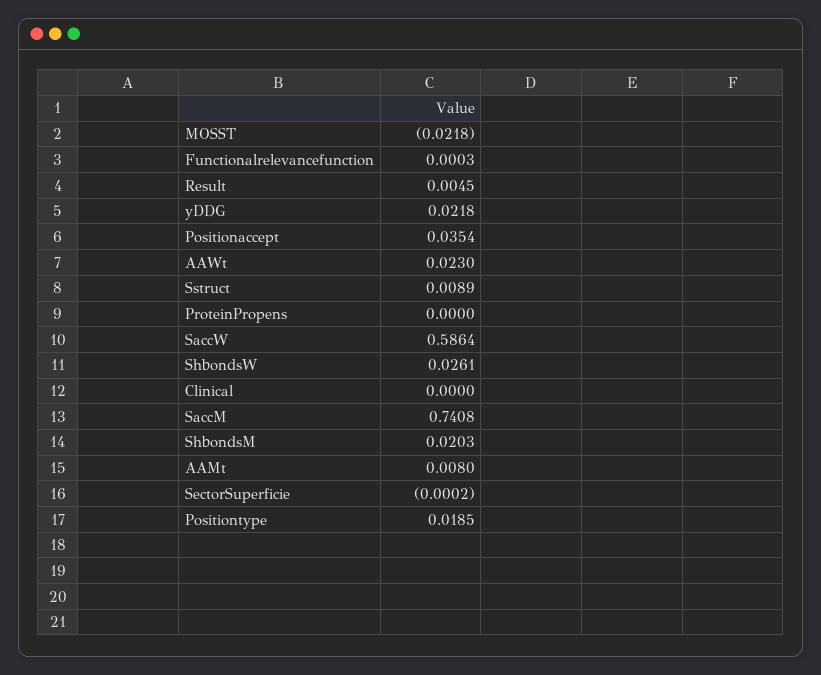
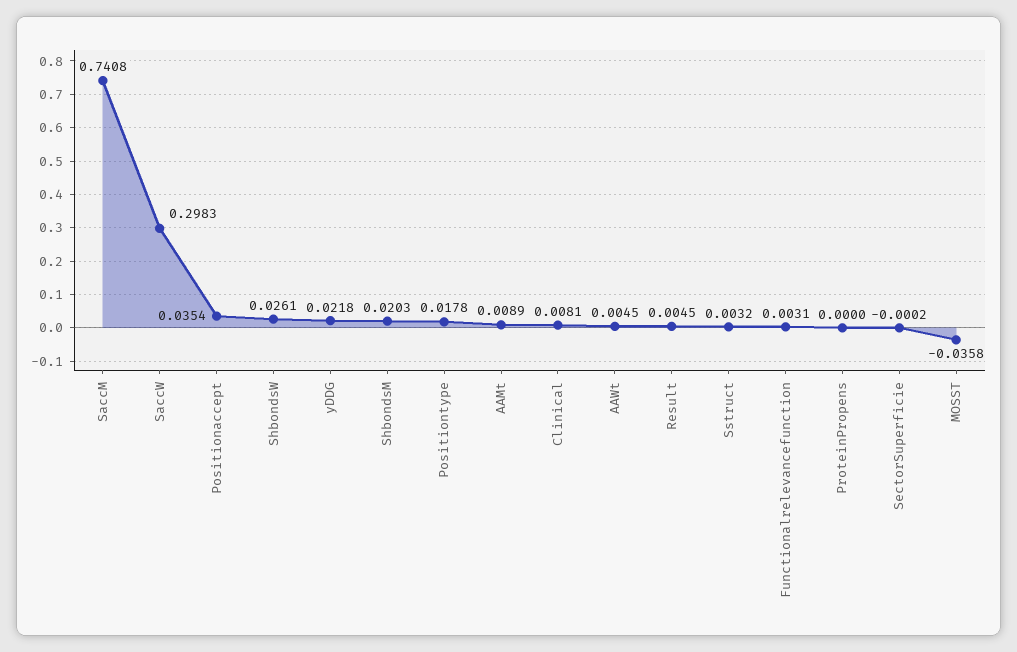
  {
-   "MOSST": -0.0218,
+   "MOSST": -0.0358,
-   "Functionalrelevancefunction": 0.0003,
+   "Functionalrelevancefunction": 0.0031,
    "Result": 0.0045,
    "yDDG": 0.0218,
    "Positionaccept": 0.0354,
-   "AAWt": 0.023,
+   "AAWt": 0.0045,
-   "Sstruct": 0.0089,
+   "Sstruct": 0.0032,
    "ProteinPropens": 0,
-   "SaccW": 0.5864,
+   "SaccW": 0.2983,
    "ShbondsW": 0.0261,
-   "Clinical": 0,
+   "Clinical": 0.0081,
    "SaccM": 0.7408,
    "ShbondsM": 0.0203,
-   "AAMt": 0.008,
+   "AAMt": 0.0089,
    "SectorSuperficie": -0.0002,
-   "Positiontype": 0.0185
+   "Positiontype": 0.0178
  }

